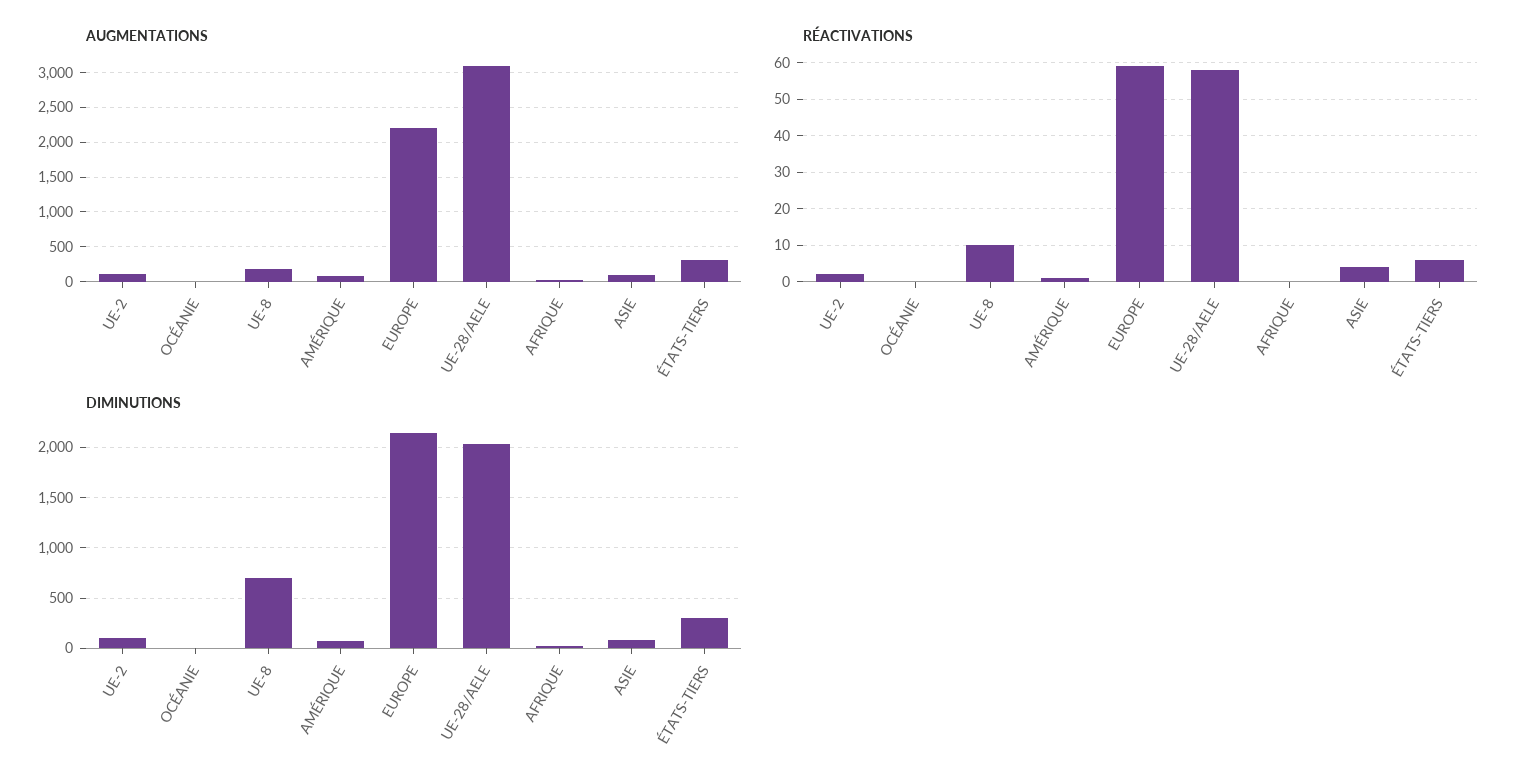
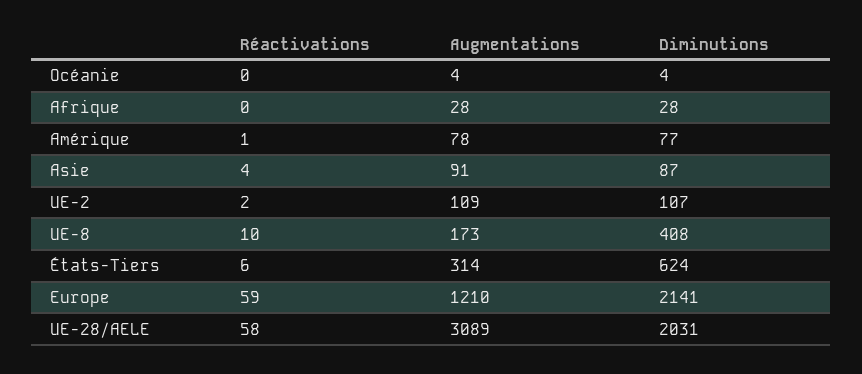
  {
    "AUGMENTATIONS": {
      "UE-2": 109,
      "OCÉANIE": 4,
      "UE-8": 173,
      "AMÉRIQUE": 78,
-     "EUROPE": 2200,
+     "EUROPE": 1210,
      "UE-28/AELE": 3089,
      "AFRIQUE": 28,
      "ASIE": 91,
      "ÉTATS-TIERS": 314
    },
    "RÉACTIVATIONS": {
      "UE-2": 2,
      "OCÉANIE": 0,
      "UE-8": 10,
      "AMÉRIQUE": 1,
      "EUROPE": 59,
      "UE-28/AELE": 58,
      "AFRIQUE": 0,
      "ASIE": 4,
      "ÉTATS-TIERS": 6
    },
    "DIMINUTIONS": {
      "UE-2": 107,
      "OCÉANIE": 4,
-     "UE-8": 700,
+     "UE-8": 408,
      "AMÉRIQUE": 77,
      "EUROPE": 2141,
      "UE-28/AELE": 2031,
      "AFRIQUE": 28,
      "ASIE": 87,
-     "ÉTATS-TIERS": 300
+     "ÉTATS-TIERS": 624
    }
  }

